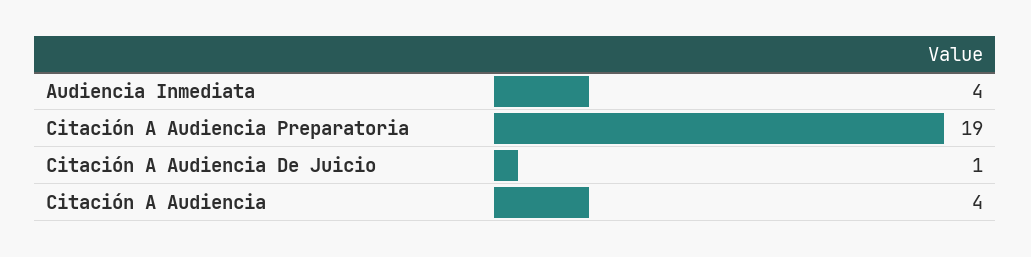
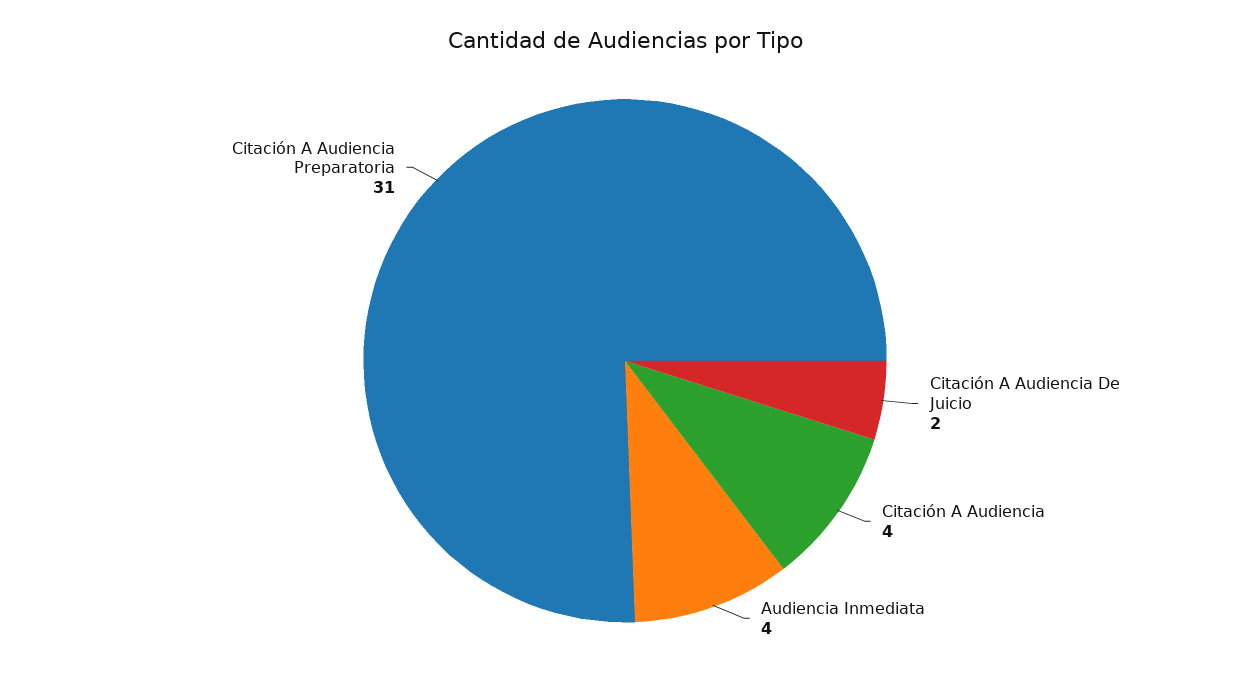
  {
    "Audiencia Inmediata": 4,
-   "Citación A Audiencia Preparatoria": 19,
+   "Citación A Audiencia Preparatoria": 31,
-   "Citación A Audiencia De Juicio": 1,
+   "Citación A Audiencia De Juicio": 2,
    "Citación A Audiencia": 4
  }

